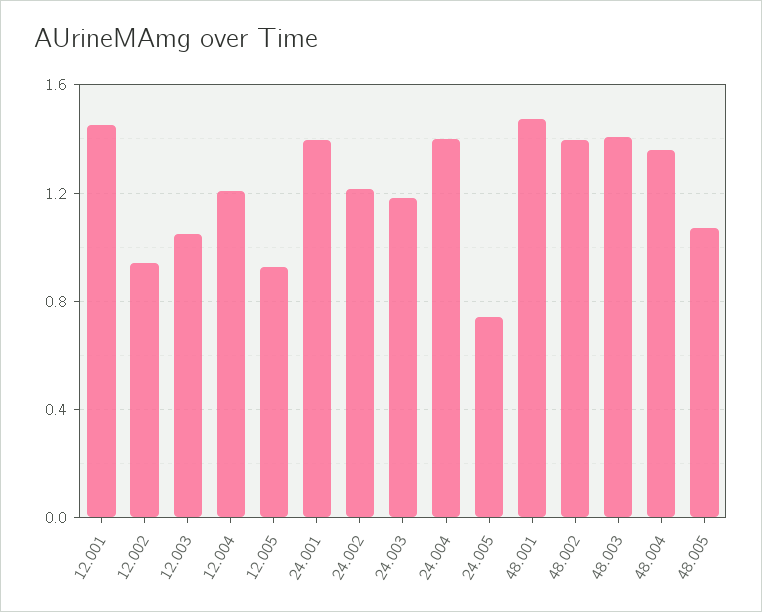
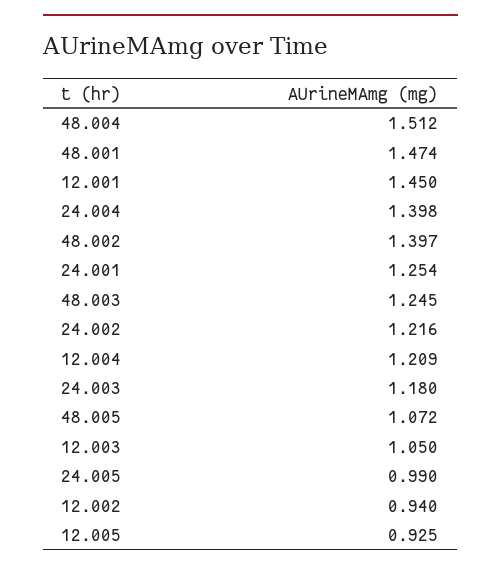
  {
    "12.001": 1.45,
    "12.002": 0.94,
    "12.003": 1.05,
    "12.004": 1.209,
    "12.005": 0.925,
-   "24.001": 1.4,
+   "24.001": 1.254,
    "24.002": 1.216,
    "24.003": 1.18,
    "24.004": 1.398,
-   "24.005": 0.75,
+   "24.005": 0.99,
    "48.001": 1.474,
    "48.002": 1.397,
-   "48.003": 1.4,
+   "48.003": 1.245,
-   "48.004": 1.35,
+   "48.004": 1.512,
    "48.005": 1.072
  }

